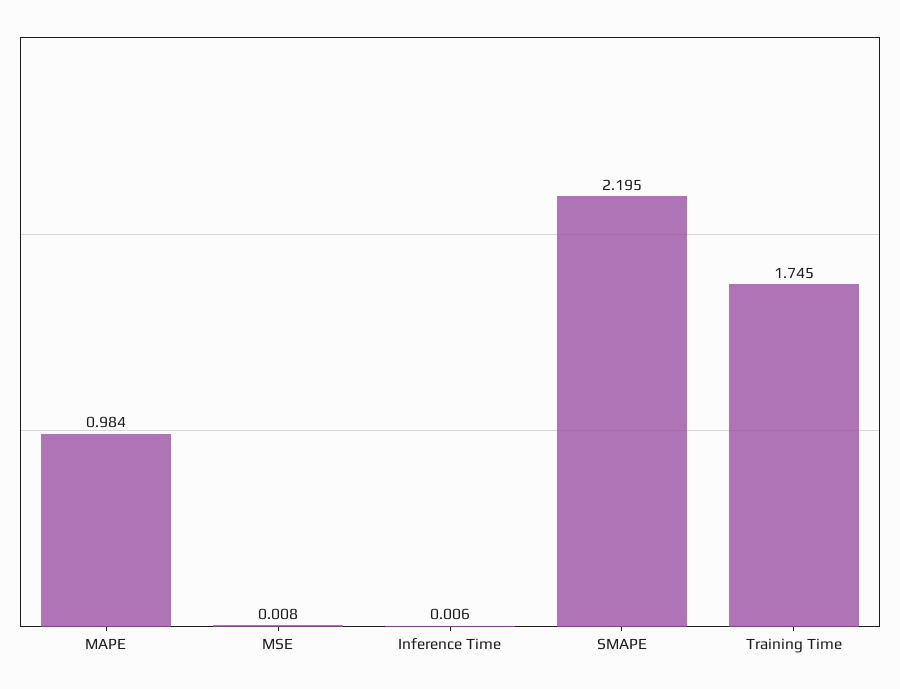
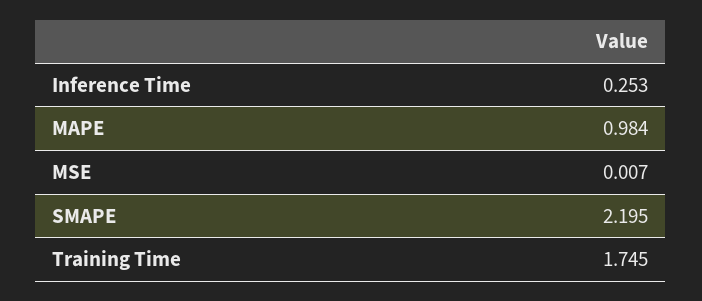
  {
    "MAPE": 0.984,
-   "MSE": 0.008,
+   "MSE": 0.007,
-   "Inference Time": 0.006,
+   "Inference Time": 0.253,
    "SMAPE": 2.195,
    "Training Time": 1.745
  }

